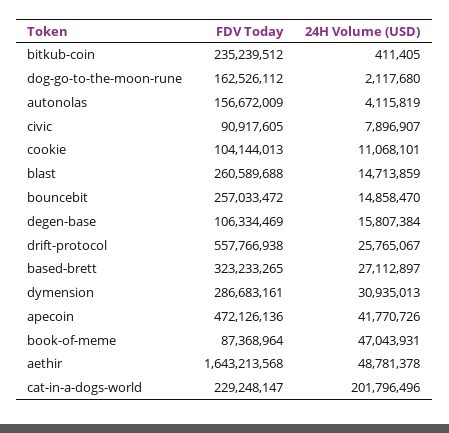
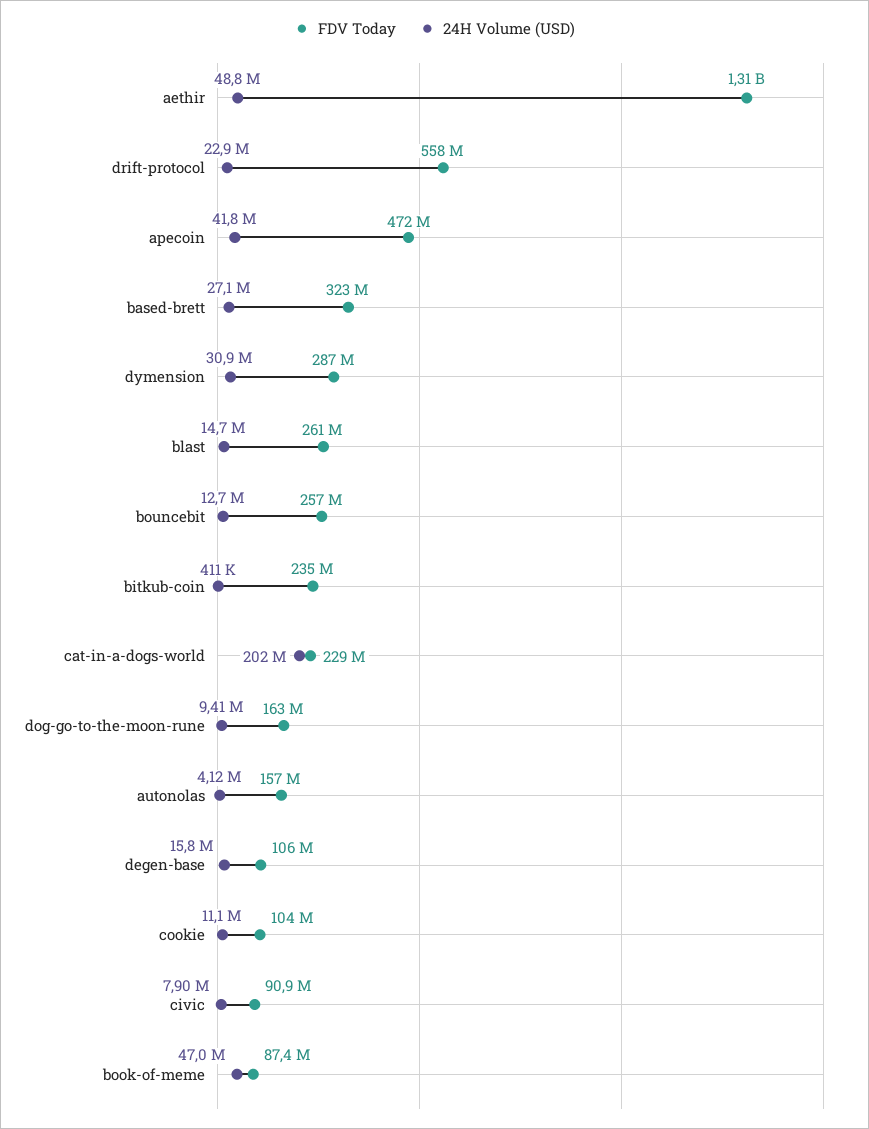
  {
    "FDV Today": {
      "bitkub-coin": 235239512,
      "dog-go-to-the-moon-rune": 162526112,
      "autonolas": 156672009,
      "civic": 90917605,
      "cookie": 104144013,
      "blast": 260589688,
      "bouncebit": 257033472,
      "degen-base": 106334469,
      "drift-protocol": 557766938,
      "based-brett": 323233265,
      "dymension": 286683161,
      "apecoin": 472126136,
      "book-of-meme": 87368964,
-     "aethir": 1643213568,
+     "aethir": 1310000000,
      "cat-in-a-dogs-world": 229248147
    },
    "24H Volume (USD)": {
      "bitkub-coin": 411405,
-     "dog-go-to-the-moon-rune": 2117680,
+     "dog-go-to-the-moon-rune": 9410000,
      "autonolas": 4115819,
      "civic": 7896907,
      "cookie": 11068101,
      "blast": 14713859,
-     "bouncebit": 14858470,
+     "bouncebit": 12700000,
      "degen-base": 15807384,
-     "drift-protocol": 25765067,
+     "drift-protocol": 22900000,
      "based-brett": 27112897,
      "dymension": 30935013,
      "apecoin": 41770726,
      "book-of-meme": 47043931,
      "aethir": 48781378,
      "cat-in-a-dogs-world": 201796496
    }
  }

